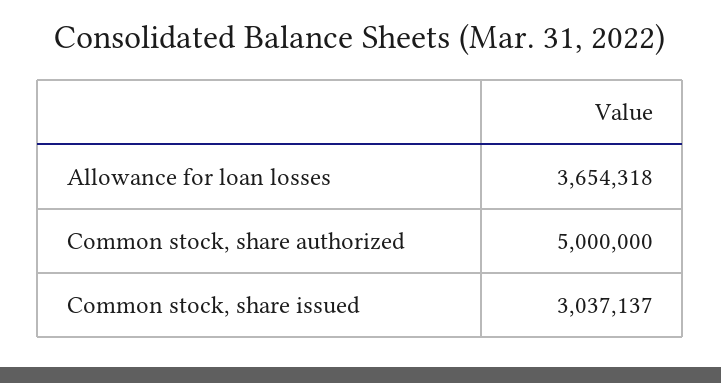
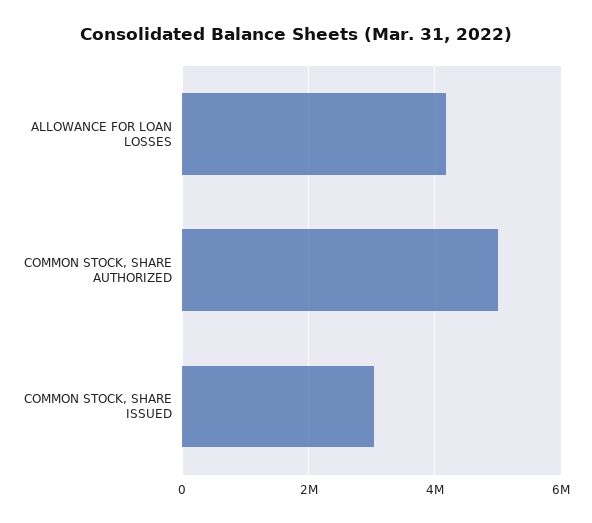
  {
-   "Allowance for loan losses": 3654318,
+   "Allowance for loan losses": 4200000,
    "Common stock, share authorized": 5000000,
    "Common stock, share issued": 3037137
  }

